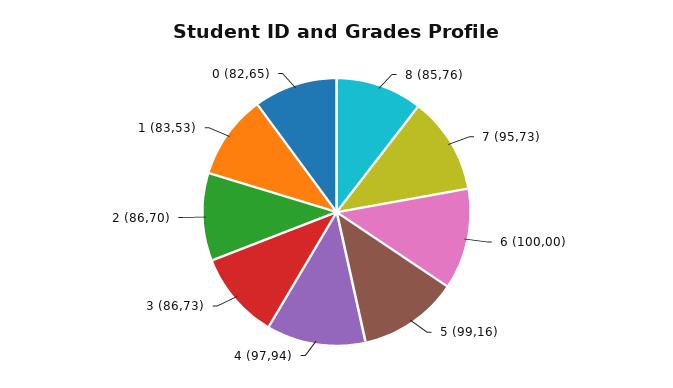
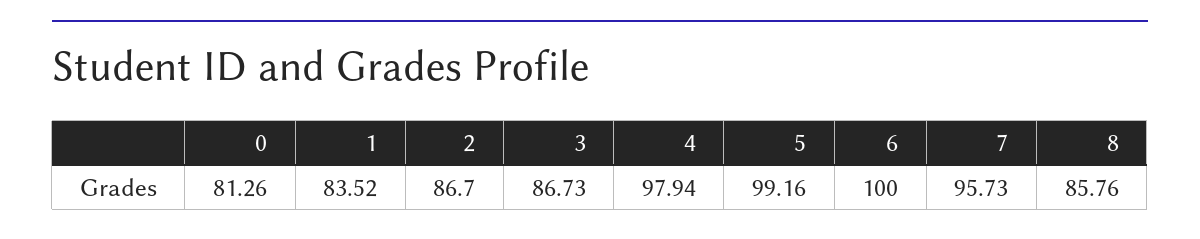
  {
    "8": 85.76,
    "7": 95.73,
    "6": 100,
    "5": 99.16,
    "4": 97.94,
    "3": 86.73,
    "2": 86.7,
-   "1": 83.53,
+   "1": 83.52,
-   "0": 82.65
+   "0": 81.26
  }

